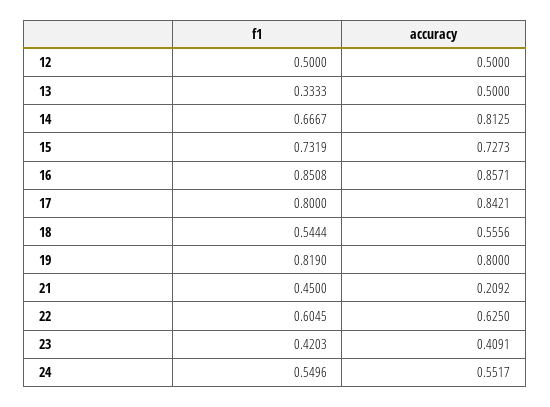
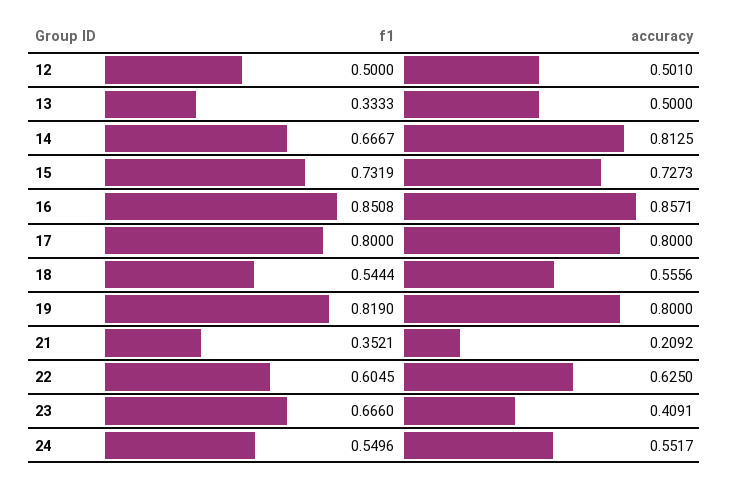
  {
    "f1": {
      "12": 0.5,
      "13": 0.3333,
      "14": 0.6667,
      "15": 0.7319,
      "16": 0.8508,
      "17": 0.8,
      "18": 0.5444,
      "19": 0.819,
-     "21": 0.45,
+     "21": 0.3521,
      "22": 0.6045,
-     "23": 0.4203,
+     "23": 0.666,
      "24": 0.5496
    },
    "accuracy": {
-     "12": 0.5,
+     "12": 0.501,
      "13": 0.5,
      "14": 0.8125,
      "15": 0.7273,
      "16": 0.8571,
-     "17": 0.8421,
+     "17": 0.8,
      "18": 0.5556,
      "19": 0.8,
      "21": 0.2092,
      "22": 0.625,
      "23": 0.4091,
      "24": 0.5517
    }
  }

